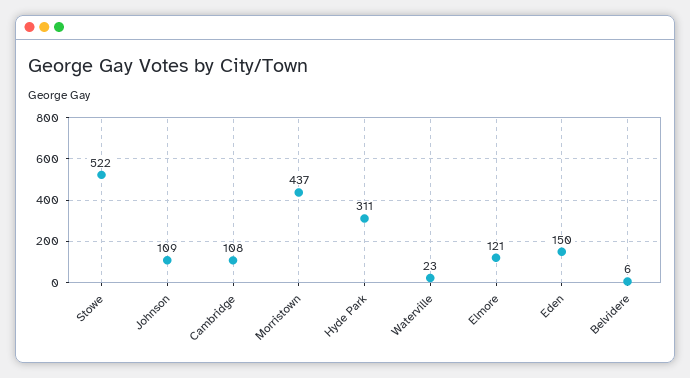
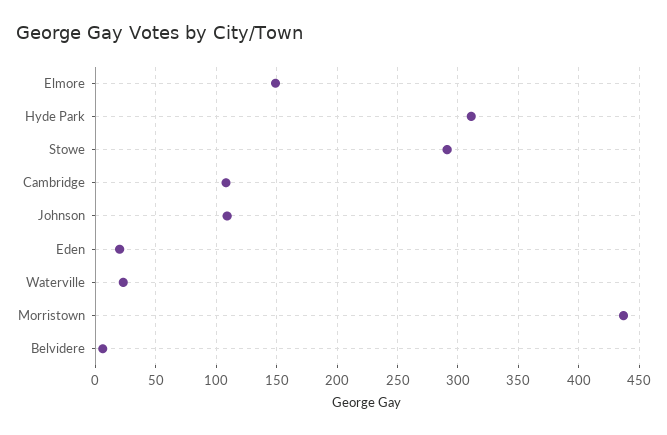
  {
-   "Stowe": 522,
+   "Stowe": 290,
    "Johnson": 109,
    "Cambridge": 108,
    "Morristown": 437,
    "Hyde Park": 311,
    "Waterville": 23,
-   "Elmore": 121,
+   "Elmore": 150,
-   "Eden": 150,
+   "Eden": 20,
    "Belvidere": 6
  }

